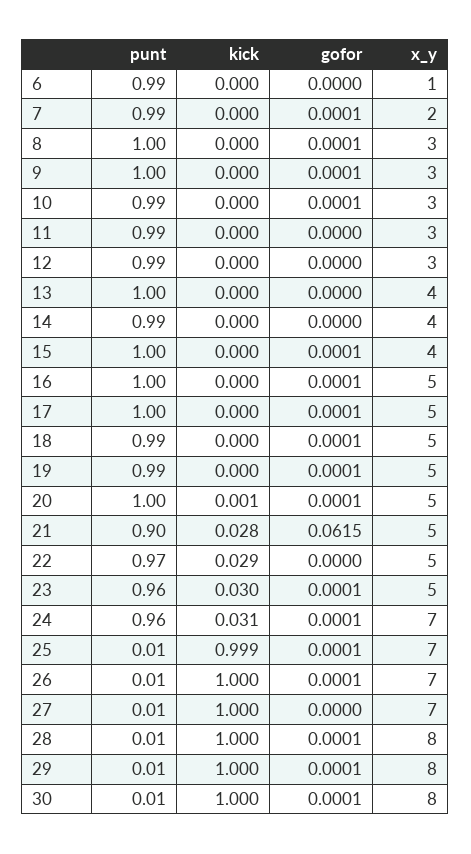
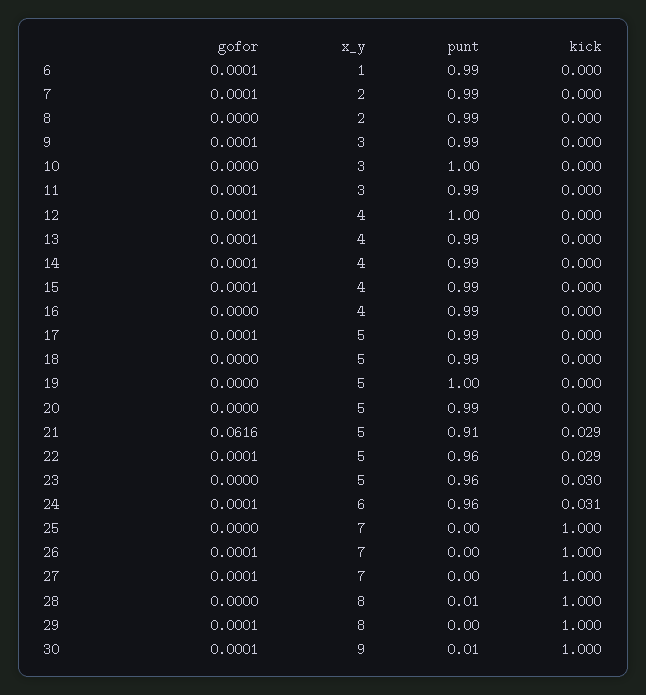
  {
    "punt": {
      "6": 0.99,
      "7": 0.99,
-     "8": 1,
+     "8": 0.99,
-     "9": 1,
+     "9": 0.99,
-     "10": 0.99,
+     "10": 1,
      "11": 0.99,
-     "12": 0.99,
+     "12": 1,
-     "13": 1,
+     "13": 0.99,
      "14": 0.99,
-     "15": 1,
+     "15": 0.99,
-     "16": 1,
+     "16": 0.99,
-     "17": 1,
+     "17": 0.99,
      "18": 0.99,
-     "19": 0.99,
+     "19": 1,
-     "20": 1,
+     "20": 0.99,
-     "21": 0.9,
+     "21": 0.91,
-     "22": 0.97,
+     "22": 0.96,
      "23": 0.96,
      "24": 0.96,
-     "25": 0.01,
+     "25": 0,
-     "26": 0.01,
+     "26": 0,
-     "27": 0.01,
+     "27": 0,
      "28": 0.01,
-     "29": 0.01,
+     "29": 0,
      "30": 0.01
    },
    "kick": {
      "6": 0,
      "7": 0,
      "8": 0,
      "9": 0,
      "10": 0,
      "11": 0,
      "12": 0,
      "13": 0,
      "14": 0,
      "15": 0,
      "16": 0,
      "17": 0,
      "18": 0,
      "19": 0,
-     "20": 0.001,
+     "20": 0,
-     "21": 0.028,
+     "21": 0.029,
      "22": 0.029,
      "23": 0.03,
      "24": 0.031,
-     "25": 0.999,
+     "25": 1,
      "26": 1,
      "27": 1,
      "28": 1,
      "29": 1,
      "30": 1
    },
    "gofor": {
-     "6": 0,
+     "6": 0.0001,
      "7": 0.0001,
-     "8": 0.0001,
+     "8": 0,
      "9": 0.0001,
-     "10": 0.0001,
+     "10": 0,
-     "11": 0,
+     "11": 0.0001,
-     "12": 0,
+     "12": 0.0001,
-     "13": 0,
+     "13": 0.0001,
-     "14": 0,
+     "14": 0.0001,
      "15": 0.0001,
-     "16": 0.0001,
+     "16": 0,
      "17": 0.0001,
-     "18": 0.0001,
+     "18": 0,
-     "19": 0.0001,
+     "19": 0,
-     "20": 0.0001,
+     "20": 0,
-     "21": 0.0615,
+     "21": 0.0616,
-     "22": 0,
+     "22": 0.0001,
-     "23": 0.0001,
+     "23": 0,
      "24": 0.0001,
-     "25": 0.0001,
+     "25": 0,
      "26": 0.0001,
-     "27": 0,
+     "27": 0.0001,
-     "28": 0.0001,
+     "28": 0,
      "29": 0.0001,
      "30": 0.0001
    },
    "x_y": {
      "6": 1,
      "7": 2,
-     "8": 3,
+     "8": 2,
      "9": 3,
      "10": 3,
      "11": 3,
-     "12": 3,
+     "12": 4,
      "13": 4,
      "14": 4,
      "15": 4,
-     "16": 5,
+     "16": 4,
      "17": 5,
      "18": 5,
      "19": 5,
      "20": 5,
      "21": 5,
      "22": 5,
      "23": 5,
-     "24": 7,
+     "24": 6,
      "25": 7,
      "26": 7,
      "27": 7,
      "28": 8,
      "29": 8,
-     "30": 8
+     "30": 9
    }
  }

